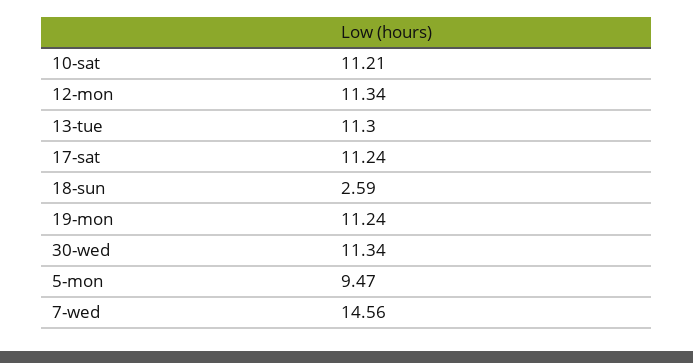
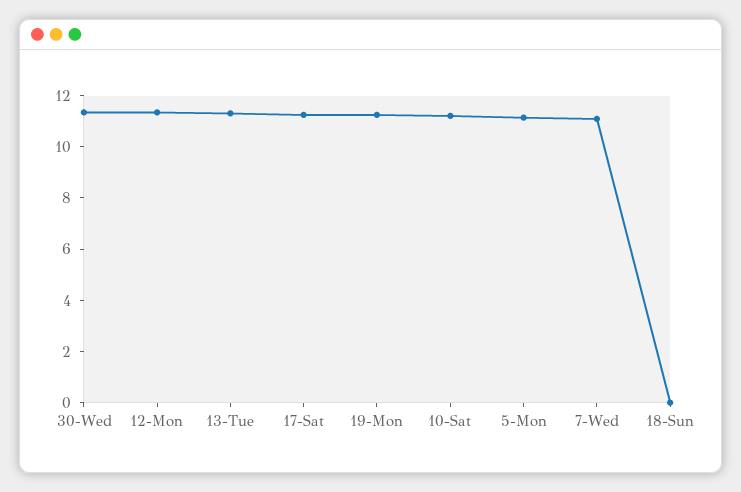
  {
    "10-sat": 11.21,
    "12-mon": 11.34,
    "13-tue": 11.3,
    "17-sat": 11.24,
-   "18-sun": 2.59,
+   "18-sun": 0,
    "19-mon": 11.24,
    "30-wed": 11.34,
-   "5-mon": 9.47,
+   "5-mon": 11,
-   "7-wed": 14.56
+   "7-wed": 11
  }

